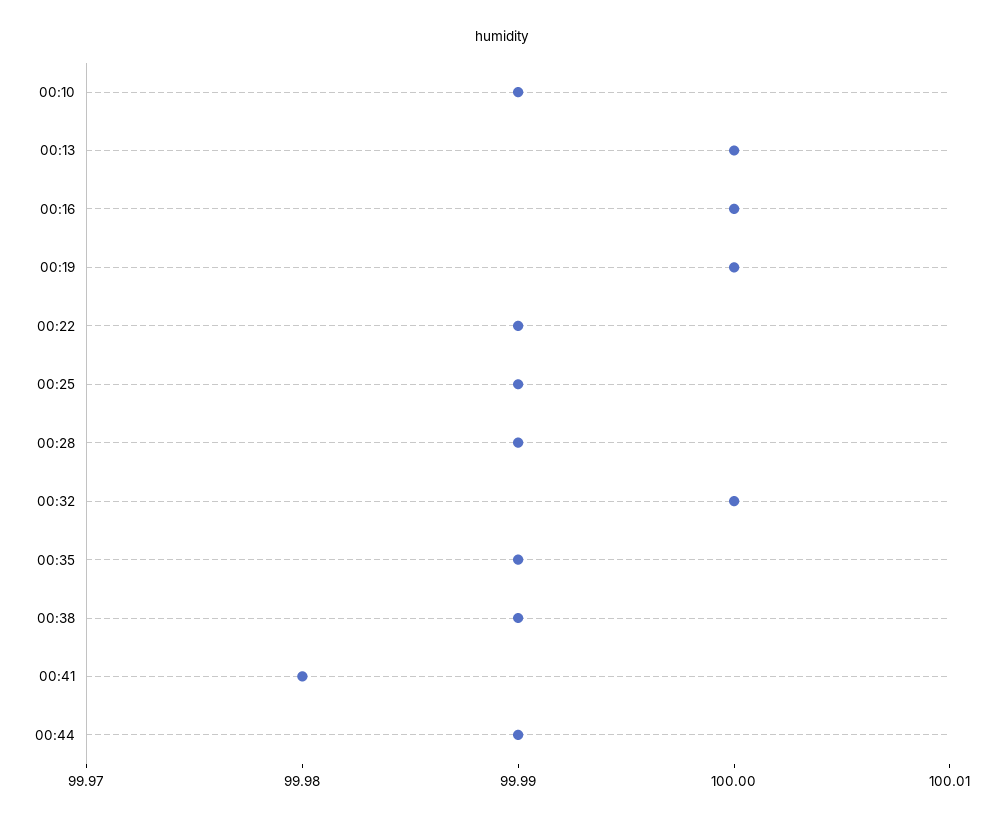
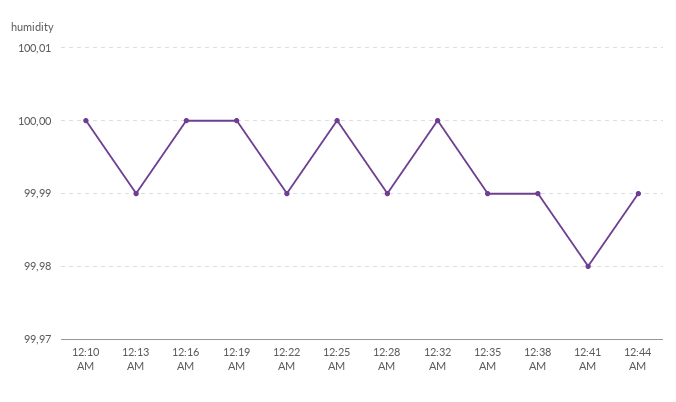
  {
-   "00:10": 99.99,
+   "00:10": 100,
-   "00:13": 100,
+   "00:13": 99.99,
    "00:16": 100,
    "00:19": 100,
    "00:22": 99.99,
-   "00:25": 99.99,
+   "00:25": 100,
    "00:28": 99.99,
    "00:32": 100,
    "00:35": 99.99,
    "00:38": 99.99,
    "00:41": 99.98,
    "00:44": 99.99
  }

